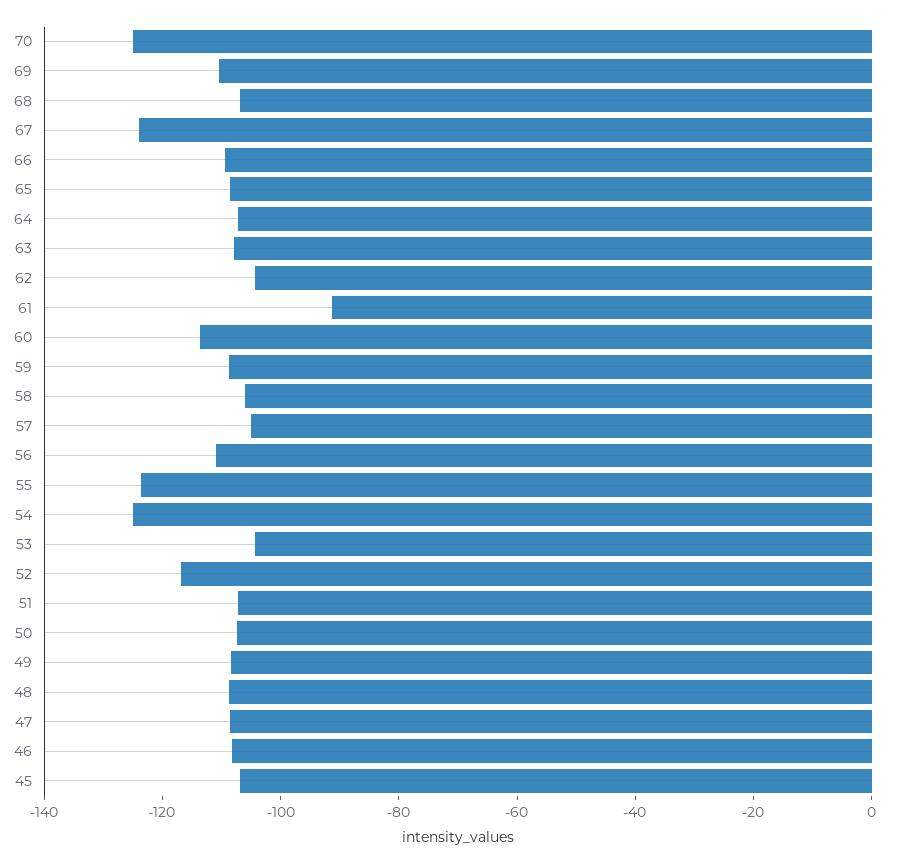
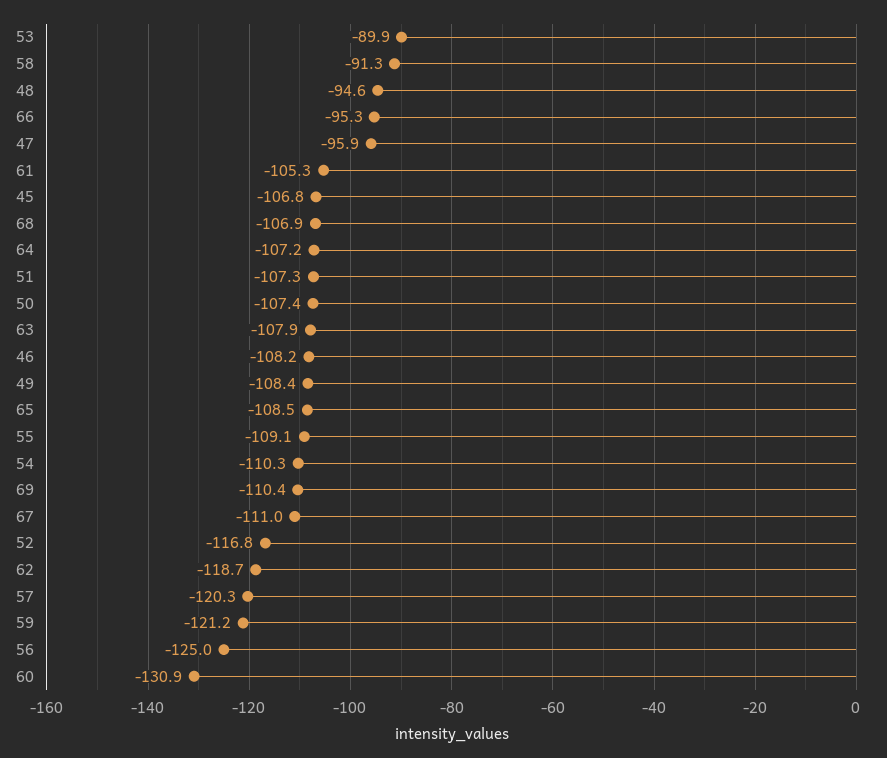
  {
-   "70": -125,
    "69": -110.4,
    "68": -106.9,
-   "67": -125,
+   "67": -111,
-   "66": -110,
+   "66": -95.3,
    "65": -108.5,
    "64": -107.2,
    "63": -107.9,
-   "62": -105,
+   "62": -118.7,
-   "61": -90,
+   "61": -105.3,
-   "60": -115,
+   "60": -130.9,
-   "59": -110,
+   "59": -121.2,
-   "58": -105,
+   "58": -91.3,
-   "57": -105,
+   "57": -120.3,
-   "56": -110,
+   "56": -125,
-   "55": -125,
+   "55": -109.1,
-   "54": -125,
+   "54": -110.3,
-   "53": -105,
+   "53": -89.9,
    "52": -116.8,
    "51": -107.3,
    "50": -107.4,
    "49": -108.4,
-   "48": -110,
+   "48": -94.6,
-   "47": -110,
+   "47": -95.9,
    "46": -108.2,
    "45": -106.8
  }

